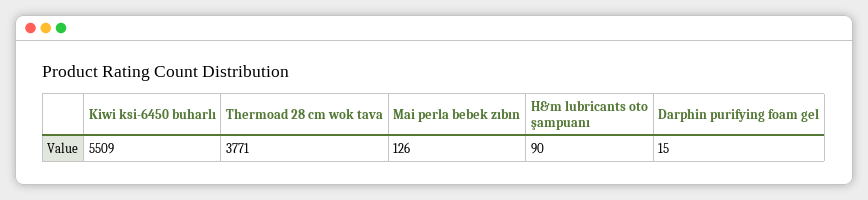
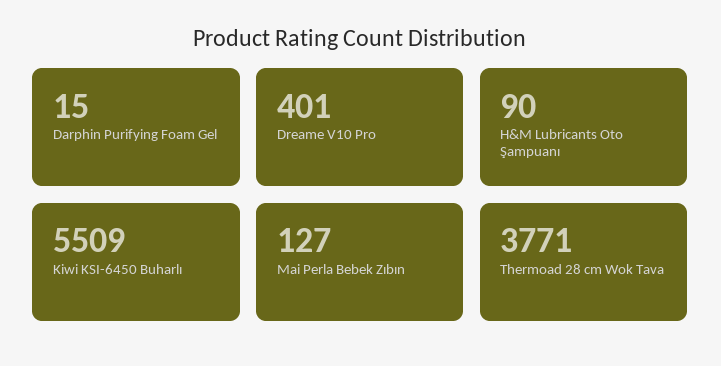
  {
    "Kiwi ksi-6450 buharlı": 5509,
    "Thermoad 28 cm wok tava": 3771,
-   "Mai perla bebek zıbın": 126,
+   "Mai perla bebek zıbın": 127,
    "H&m lubricants oto şampuanı": 90,
-   "Darphin purifying foam gel": 15
+   "Darphin purifying foam gel": 15,
+   "Dreame V10 Pro": 401
  }

